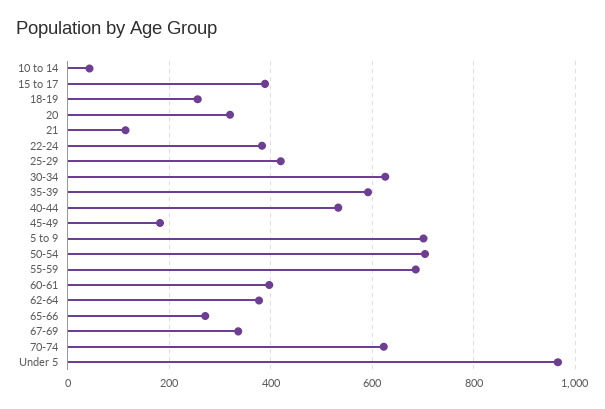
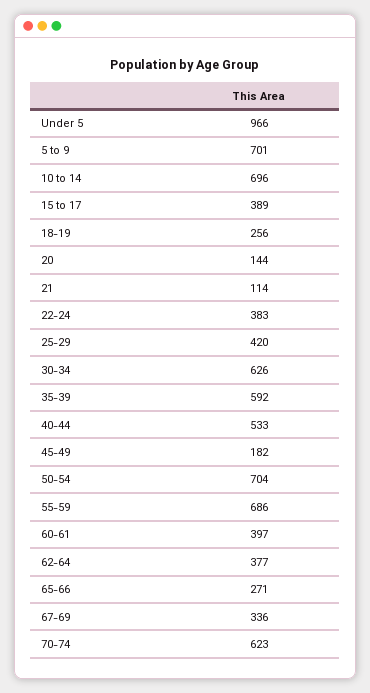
  {
-   "10 to 14": 40,
+   "10 to 14": 696,
    "15 to 17": 389,
    "18-19": 256,
-   "20": 320,
+   "20": 144,
    "21": 114,
    "22-24": 383,
    "25-29": 420,
    "30-34": 626,
    "35-39": 592,
    "40-44": 533,
    "45-49": 182,
    "5 to 9": 701,
    "50-54": 704,
    "55-59": 686,
    "60-61": 397,
    "62-64": 377,
    "65-66": 271,
    "67-69": 336,
    "70-74": 623,
    "Under 5": 966
  }

